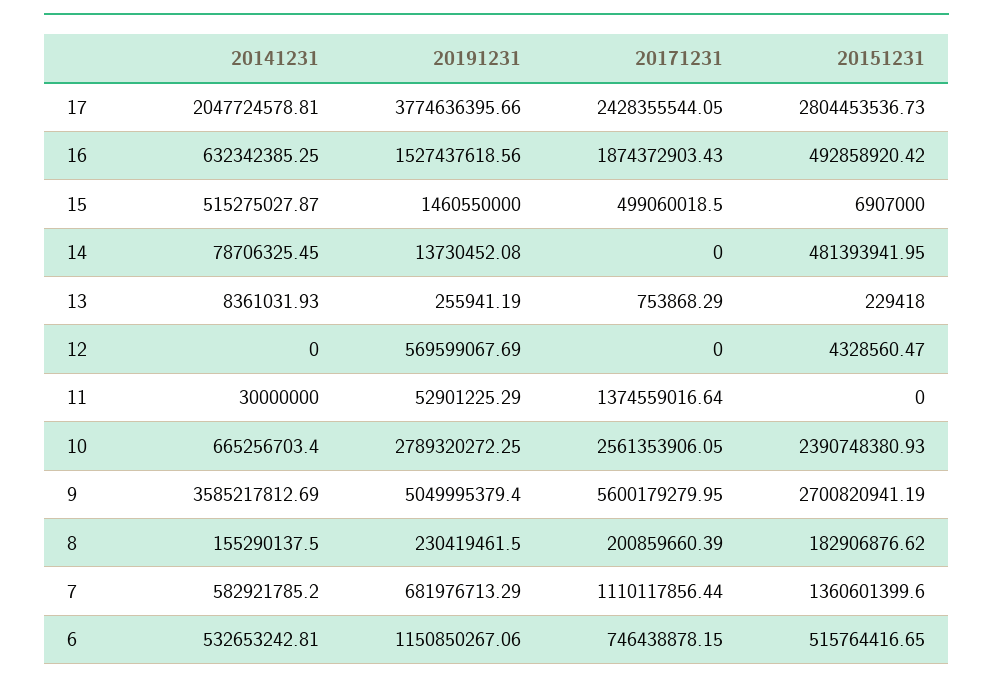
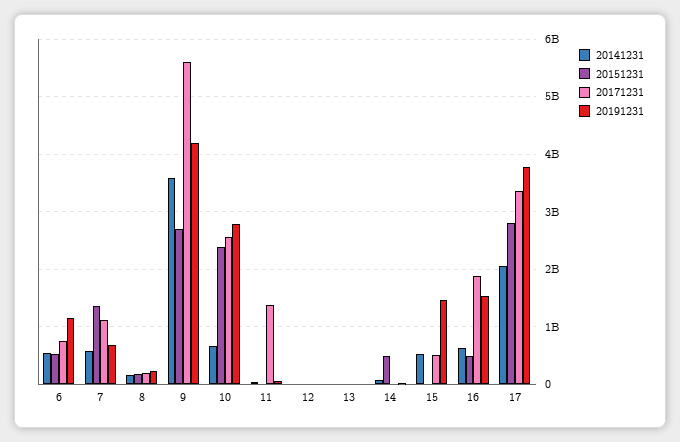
  {
    "20141231": {
      "17": 2047724578.81,
      "16": 632342385.25,
      "15": 515275027.87,
      "14": 78706325.45,
      "13": 8361031.93,
      "12": 0,
      "11": 30000000,
      "10": 665256703.4,
      "9": 3585217812.69,
      "8": 155290137.5,
      "7": 582921785.2,
      "6": 532653242.81
    },
    "20191231": {
      "17": 3774636395.66,
      "16": 1527437618.56,
      "15": 1460550000,
      "14": 13730452.08,
      "13": 255941.19,
-     "12": 569599067.69,
+     "12": 0,
      "11": 52901225.29,
      "10": 2789320272.25,
-     "9": 5049995379.4,
+     "9": 4200000000,
      "8": 230419461.5,
      "7": 681976713.29,
      "6": 1150850267.06
    },
    "20171231": {
-     "17": 2428355544.05,
+     "17": 3400000000,
      "16": 1874372903.43,
      "15": 499060018.5,
      "14": 0,
      "13": 753868.29,
      "12": 0,
      "11": 1374559016.64,
      "10": 2561353906.05,
      "9": 5600179279.95,
      "8": 200859660.39,
      "7": 1110117856.44,
      "6": 746438878.15
    },
    "20151231": {
      "17": 2804453536.73,
      "16": 492858920.42,
      "15": 6907000,
      "14": 481393941.95,
      "13": 229418,
      "12": 4328560.47,
      "11": 0,
      "10": 2390748380.93,
      "9": 2700820941.19,
      "8": 182906876.62,
      "7": 1360601399.6,
      "6": 515764416.65
    }
  }

